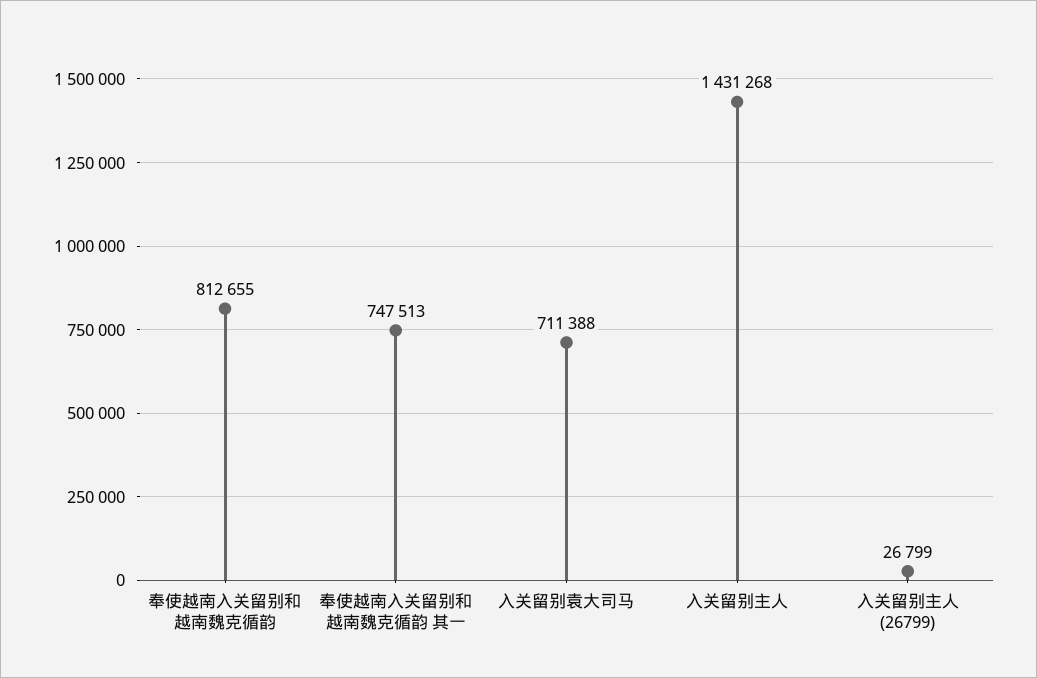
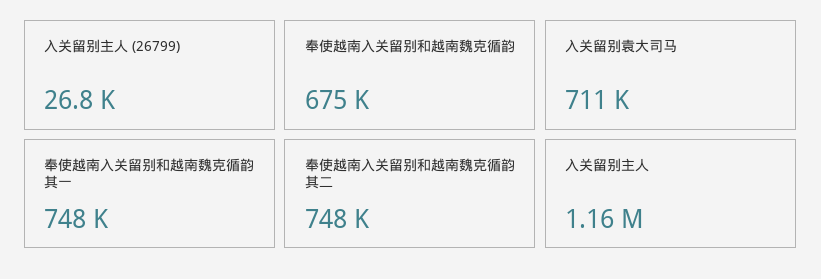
  {
-   "奉使越南入关留别和越南魏克循韵": 812655,
+   "奉使越南入关留别和越南魏克循韵": 675000,
    "奉使越南入关留别和越南魏克循韵 其一": 747513,
    "入关留别袁大司马": 711388,
-   "入关留别主人": 1431268,
+   "入关留别主人": 1160000,
-   "入关留别主人 (26799)": 26799
+   "入关留别主人 (26799)": 26799,
+   "奉使越南入关留别和越南魏克循韵 其二": 748000
  }

